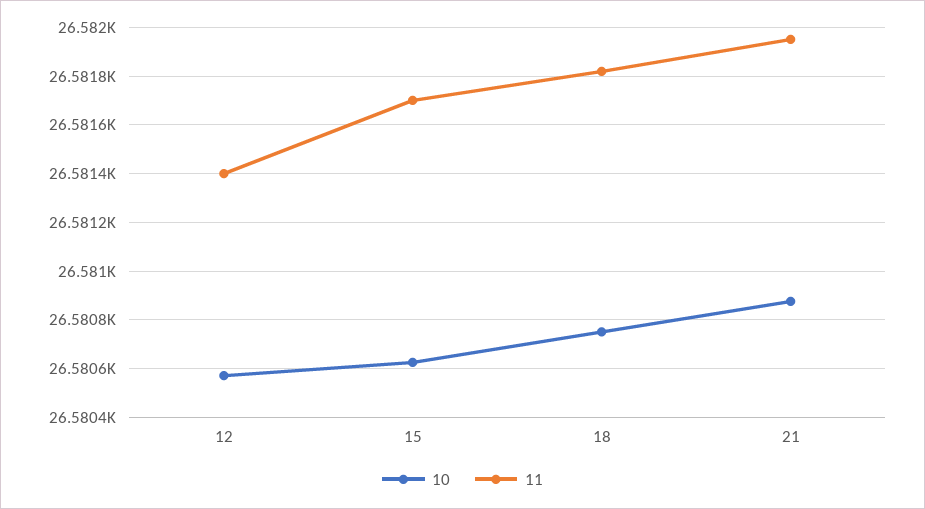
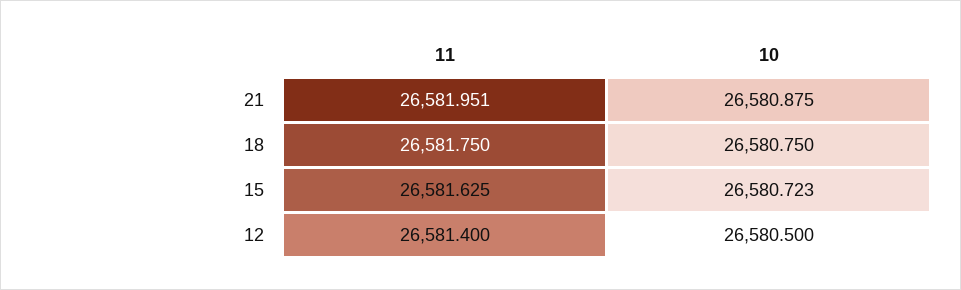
  {
    "10": {
-     "12": 26580.575,
+     "12": 26580.5,
-     "15": 26580.625,
+     "15": 26580.723,
      "18": 26580.75,
      "21": 26580.875
    },
    "11": {
      "12": 26581.4,
-     "15": 26581.7,
+     "15": 26581.625,
-     "18": 26581.825,
+     "18": 26581.75,
      "21": 26581.951
    }
  }

